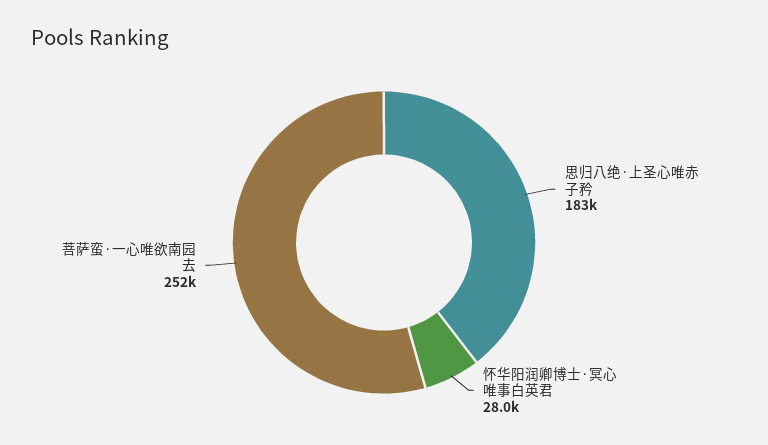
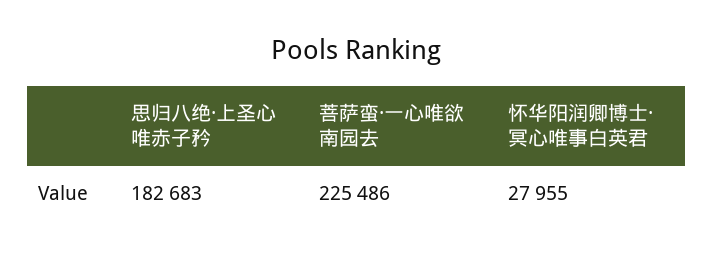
  {
    "思归八绝·上圣心唯赤子矜": 182683,
    "怀华阳润卿博士·冥心唯事白英君": 27955,
-   "菩萨蛮·一心唯欲南园去": 252000
+   "菩萨蛮·一心唯欲南园去": 225486
  }

